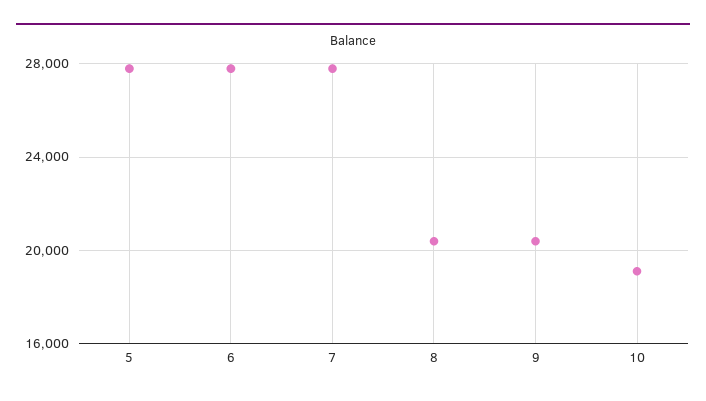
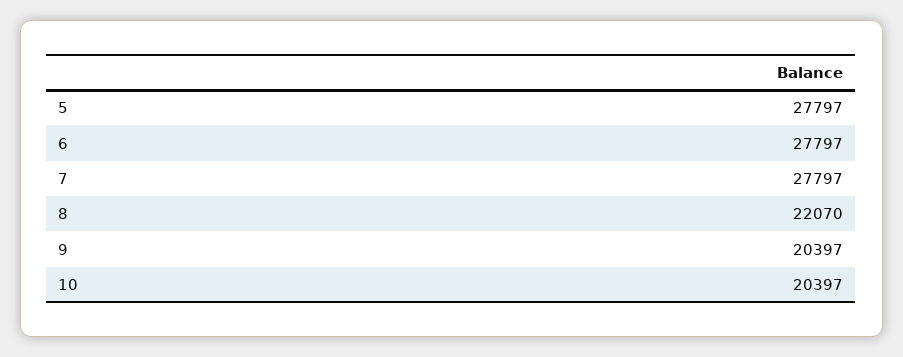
  {
    "5": 27797,
    "6": 27797,
    "7": 27797,
-   "8": 20500,
+   "8": 22070,
    "9": 20397,
-   "10": 19000
+   "10": 20397
  }

